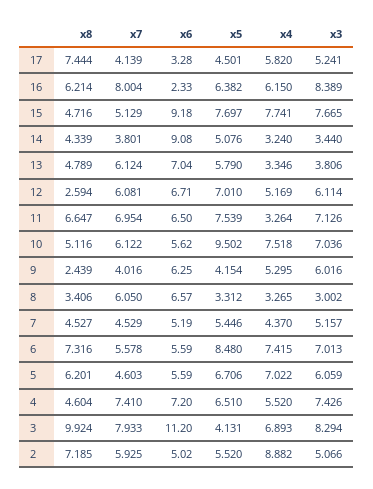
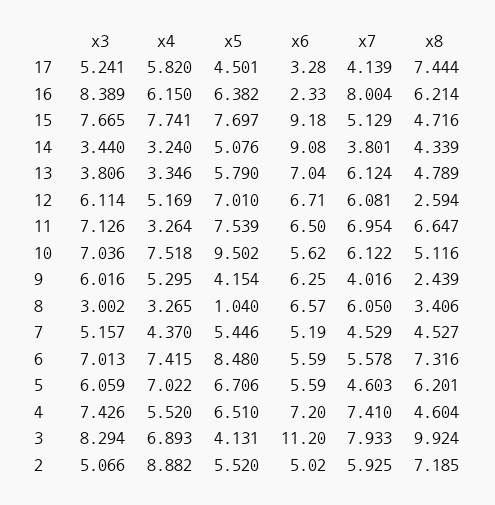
  {
    "x8": {
      "17": 7.444,
      "16": 6.214,
      "15": 4.716,
      "14": 4.339,
      "13": 4.789,
      "12": 2.594,
      "11": 6.647,
      "10": 5.116,
      "9": 2.439,
      "8": 3.406,
      "7": 4.527,
      "6": 7.316,
      "5": 6.201,
      "4": 4.604,
      "3": 9.924,
      "2": 7.185
    },
    "x7": {
      "17": 4.139,
      "16": 8.004,
      "15": 5.129,
      "14": 3.801,
      "13": 6.124,
      "12": 6.081,
      "11": 6.954,
      "10": 6.122,
      "9": 4.016,
      "8": 6.05,
      "7": 4.529,
      "6": 5.578,
      "5": 4.603,
      "4": 7.41,
      "3": 7.933,
      "2": 5.925
    },
    "x6": {
      "17": 3.28,
      "16": 2.33,
      "15": 9.18,
      "14": 9.08,
      "13": 7.04,
      "12": 6.71,
      "11": 6.5,
      "10": 5.62,
      "9": 6.25,
      "8": 6.57,
      "7": 5.19,
      "6": 5.59,
      "5": 5.59,
      "4": 7.2,
      "3": 11.2,
      "2": 5.02
    },
    "x5": {
      "17": 4.501,
      "16": 6.382,
      "15": 7.697,
      "14": 5.076,
      "13": 5.79,
      "12": 7.01,
      "11": 7.539,
      "10": 9.502,
      "9": 4.154,
-     "8": 3.312,
+     "8": 1.04,
      "7": 5.446,
      "6": 8.48,
      "5": 6.706,
      "4": 6.51,
      "3": 4.131,
      "2": 5.52
    },
    "x4": {
      "17": 5.82,
      "16": 6.15,
      "15": 7.741,
      "14": 3.24,
      "13": 3.346,
      "12": 5.169,
      "11": 3.264,
      "10": 7.518,
      "9": 5.295,
      "8": 3.265,
      "7": 4.37,
      "6": 7.415,
      "5": 7.022,
      "4": 5.52,
      "3": 6.893,
      "2": 8.882
    },
    "x3": {
      "17": 5.241,
      "16": 8.389,
      "15": 7.665,
      "14": 3.44,
      "13": 3.806,
      "12": 6.114,
      "11": 7.126,
      "10": 7.036,
      "9": 6.016,
      "8": 3.002,
      "7": 5.157,
      "6": 7.013,
      "5": 6.059,
      "4": 7.426,
      "3": 8.294,
      "2": 5.066
    }
  }

